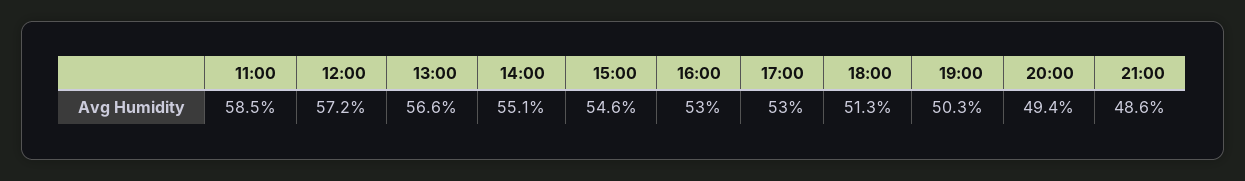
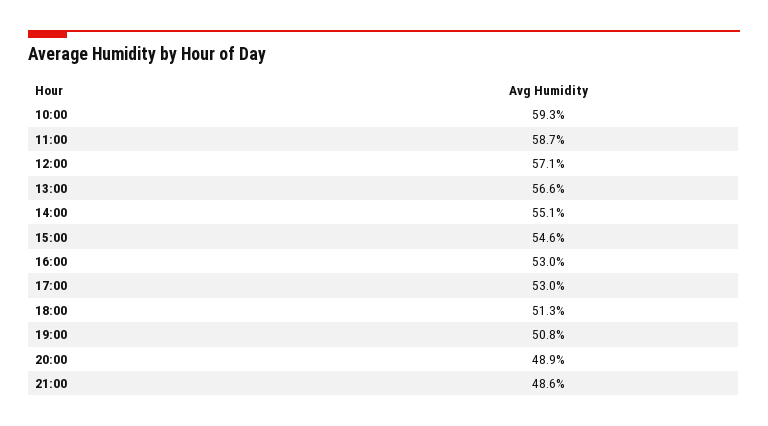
  {
-   "11:00": 58.5,
+   "11:00": 58.7,
-   "12:00": 57.2,
+   "12:00": 57.1,
    "13:00": 56.6,
    "14:00": 55.1,
    "15:00": 54.6,
    "16:00": 53,
    "17:00": 53,
    "18:00": 51.3,
-   "19:00": 50.3,
+   "19:00": 50.8,
-   "20:00": 49.4,
+   "20:00": 48.9,
-   "21:00": 48.6
+   "21:00": 48.6,
+   "10:00": 59.3
  }

